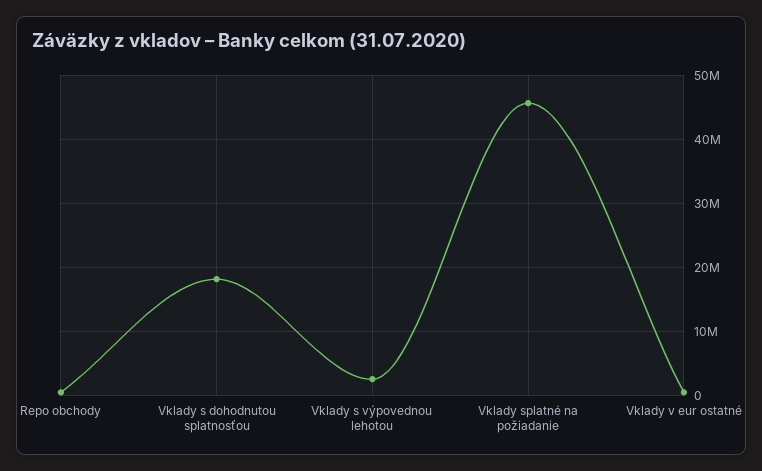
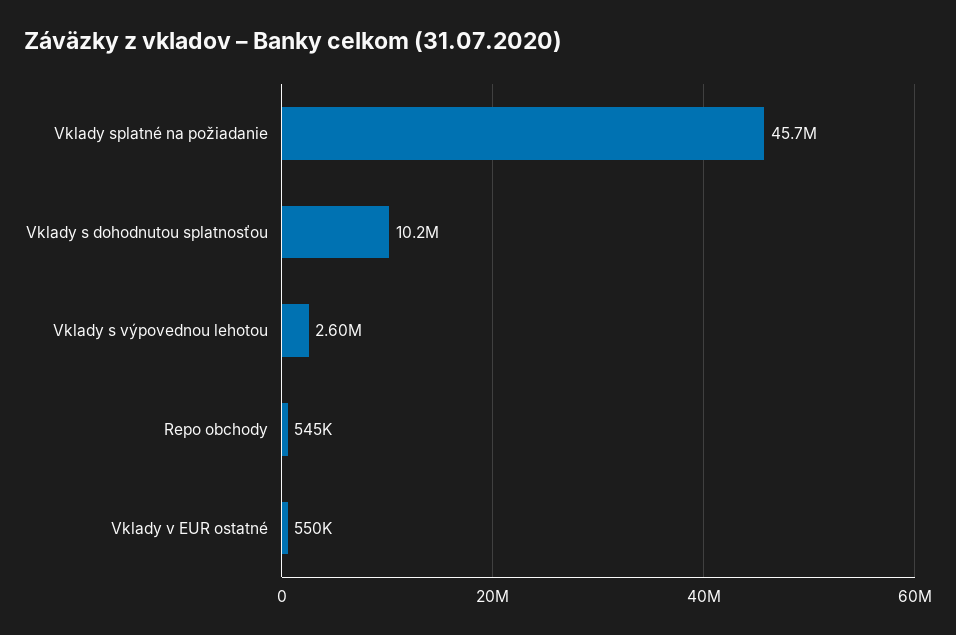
  {
    "Repo obchody": 545000,
-   "Vklady s dohodnutou splatnosťou": 18000000,
+   "Vklady s dohodnutou splatnosťou": 10200000,
    "Vklady s výpovednou lehotou": 2600000,
    "Vklady splatné na požiadanie": 45700000,
    "Vklady v eur ostatné": 550000
  }

